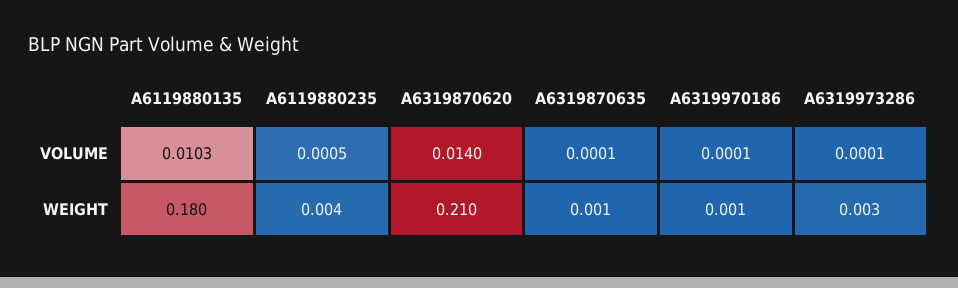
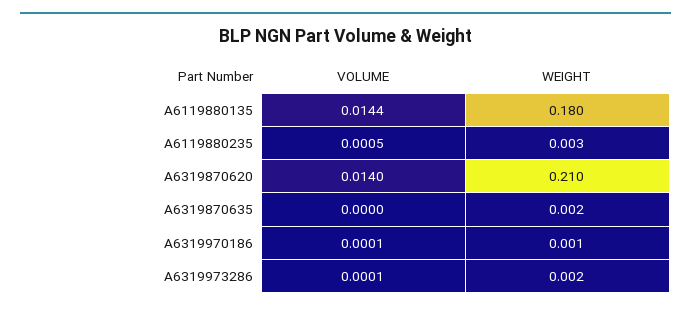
  {
    "A6119880135": {
-     "VOLUME": 0.0103,
+     "VOLUME": 0.0144,
      "WEIGHT": 0.18
    },
    "A6119880235": {
      "VOLUME": 0.0005,
-     "WEIGHT": 0.004
+     "WEIGHT": 0.003
    },
    "A6319870620": {
      "VOLUME": 0.014,
      "WEIGHT": 0.21
    },
    "A6319870635": {
-     "VOLUME": 0.0001,
+     "VOLUME": 0,
-     "WEIGHT": 0.001
+     "WEIGHT": 0.002
    },
    "A6319970186": {
      "VOLUME": 0.0001,
      "WEIGHT": 0.001
    },
    "A6319973286": {
      "VOLUME": 0.0001,
-     "WEIGHT": 0.003
+     "WEIGHT": 0.002
    }
  }

